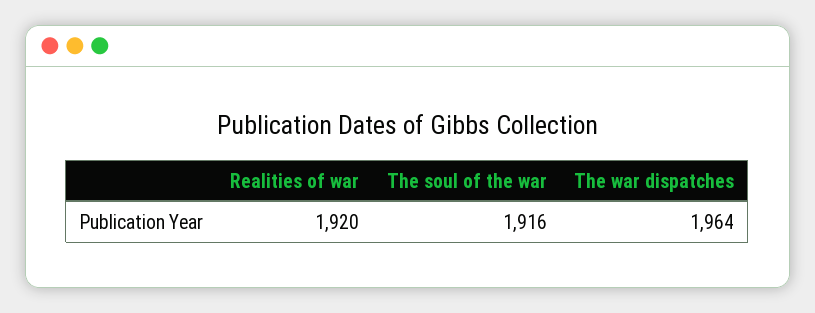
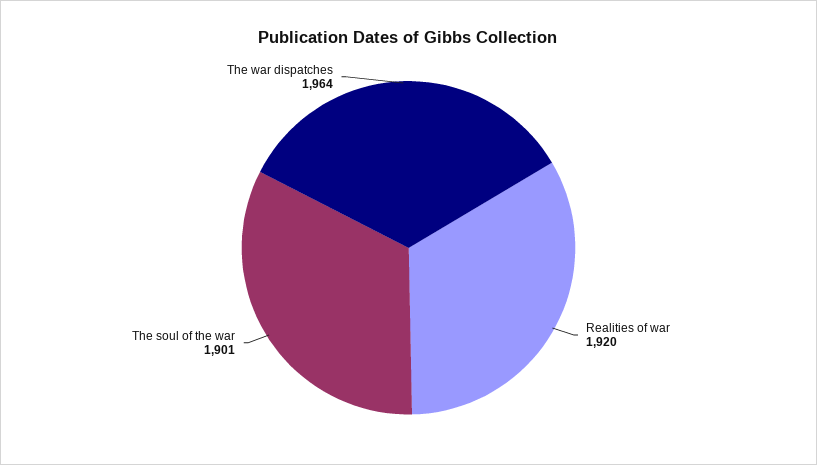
  {
    "Realities of war": 1920,
-   "The soul of the war": 1916,
+   "The soul of the war": 1901,
    "The war dispatches": 1964
  }

